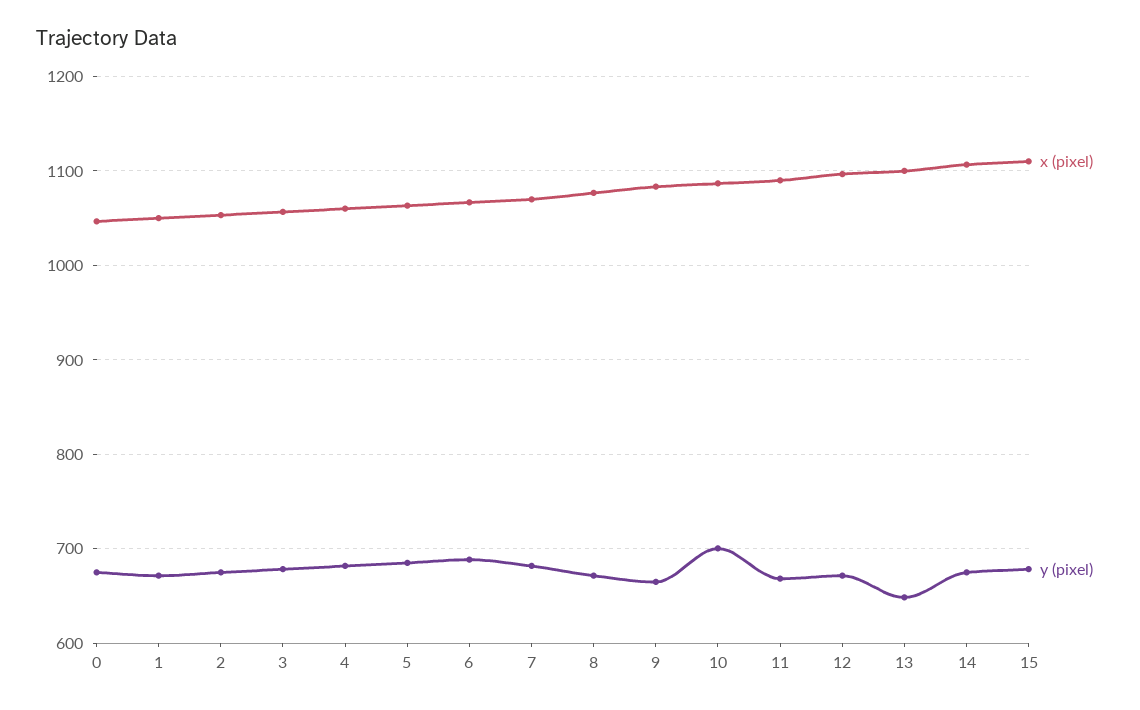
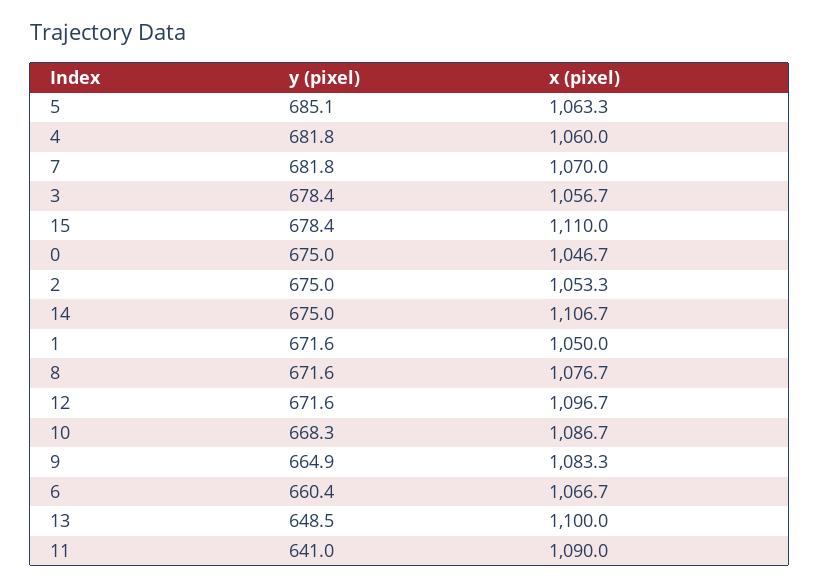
  {
    "x (pixel)": {
      "0": 1046.7,
      "1": 1050,
      "2": 1053.3,
      "3": 1056.7,
      "4": 1060,
      "5": 1063.3,
      "6": 1066.7,
      "7": 1070,
      "8": 1076.7,
      "9": 1083.3,
      "10": 1086.7,
      "11": 1090,
      "12": 1096.7,
      "13": 1100,
      "14": 1106.7,
      "15": 1110
    },
    "y (pixel)": {
      "0": 675,
      "1": 671.6,
      "2": 675,
      "3": 678.4,
      "4": 681.8,
      "5": 685.1,
-     "6": 690,
+     "6": 660.4,
      "7": 681.8,
      "8": 671.6,
      "9": 664.9,
-     "10": 700,
+     "10": 668.3,
-     "11": 670,
+     "11": 641,
      "12": 671.6,
      "13": 648.5,
      "14": 675,
      "15": 678.4
    }
  }

